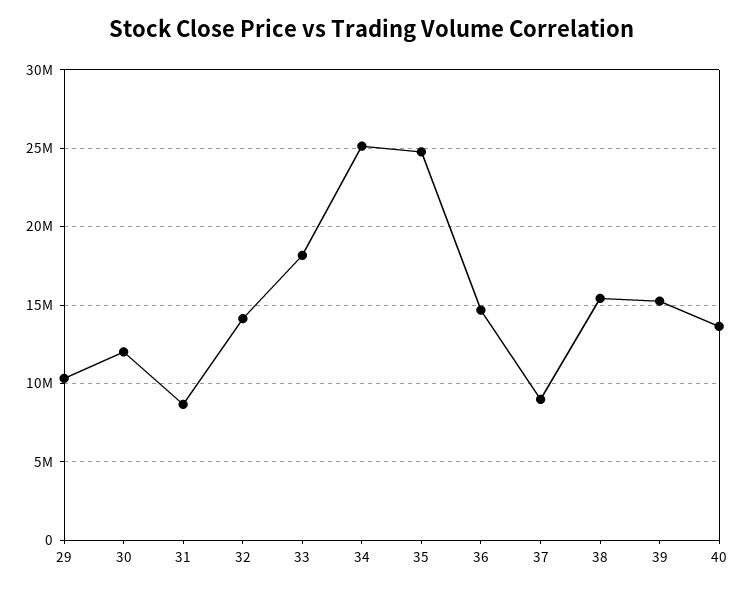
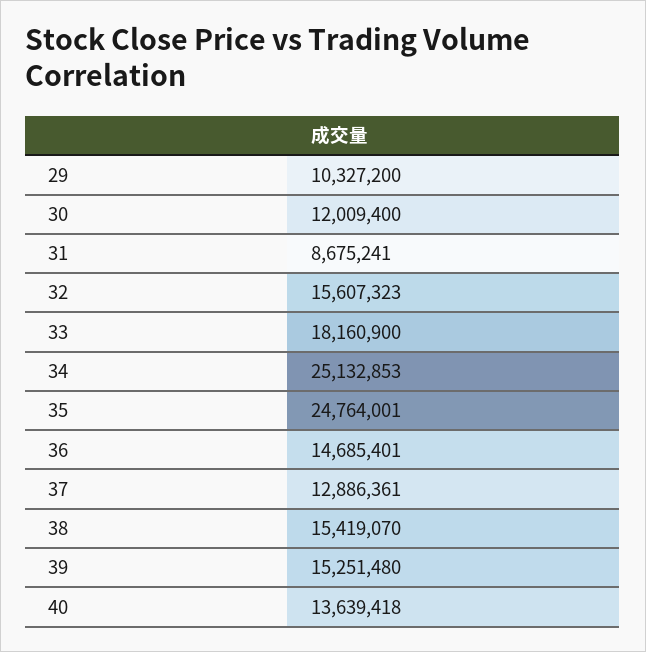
  {
    "29": 10327200,
    "30": 12009400,
    "31": 8675241,
-   "32": 14000000,
+   "32": 15607323,
    "33": 18160900,
    "34": 25132853,
    "35": 24764001,
    "36": 14685401,
-   "37": 9000000,
+   "37": 12886361,
    "38": 15419070,
    "39": 15251480,
    "40": 13639418
  }

